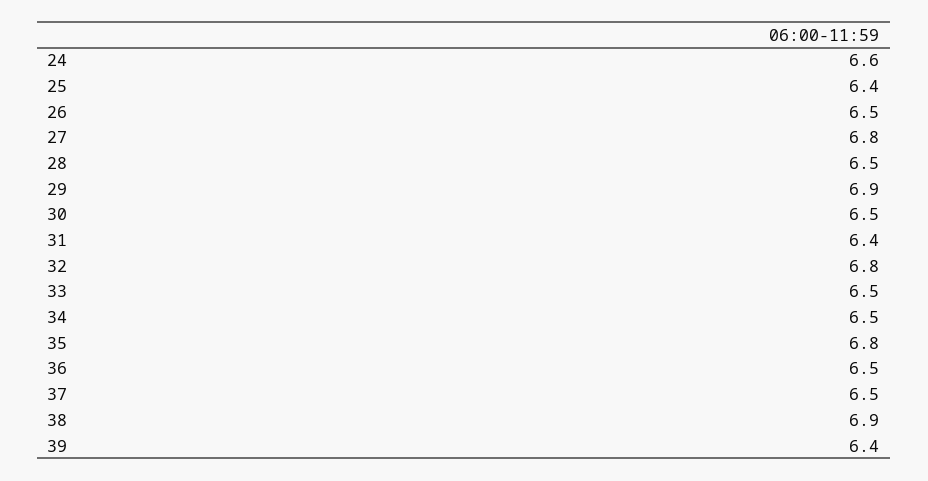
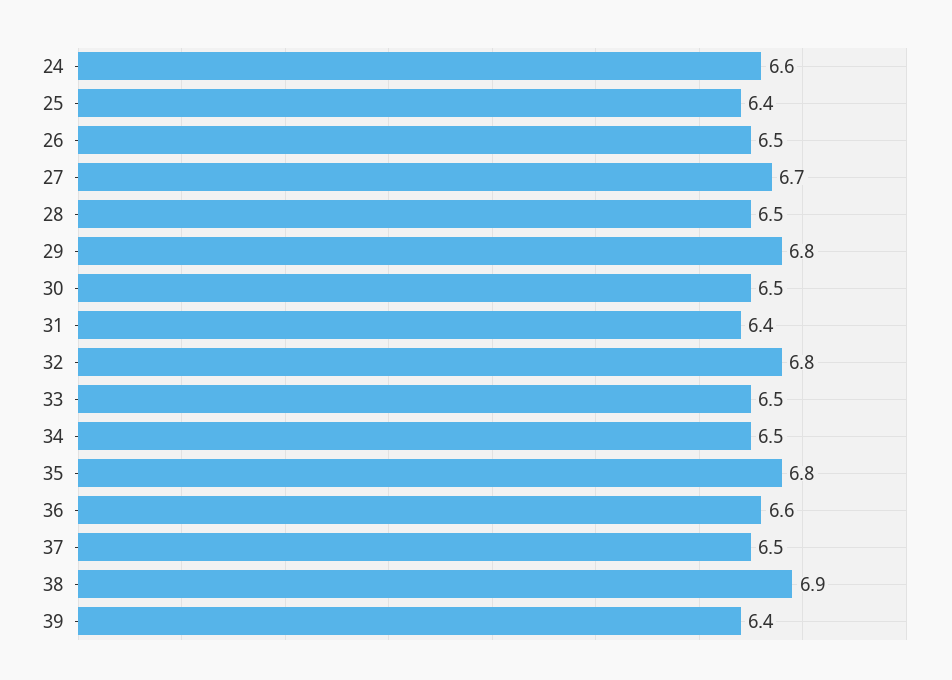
  {
    "24": 6.6,
    "25": 6.4,
    "26": 6.5,
-   "27": 6.8,
+   "27": 6.7,
    "28": 6.5,
-   "29": 6.9,
+   "29": 6.8,
    "30": 6.5,
    "31": 6.4,
    "32": 6.8,
    "33": 6.5,
    "34": 6.5,
    "35": 6.8,
-   "36": 6.5,
+   "36": 6.6,
    "37": 6.5,
    "38": 6.9,
    "39": 6.4
  }

